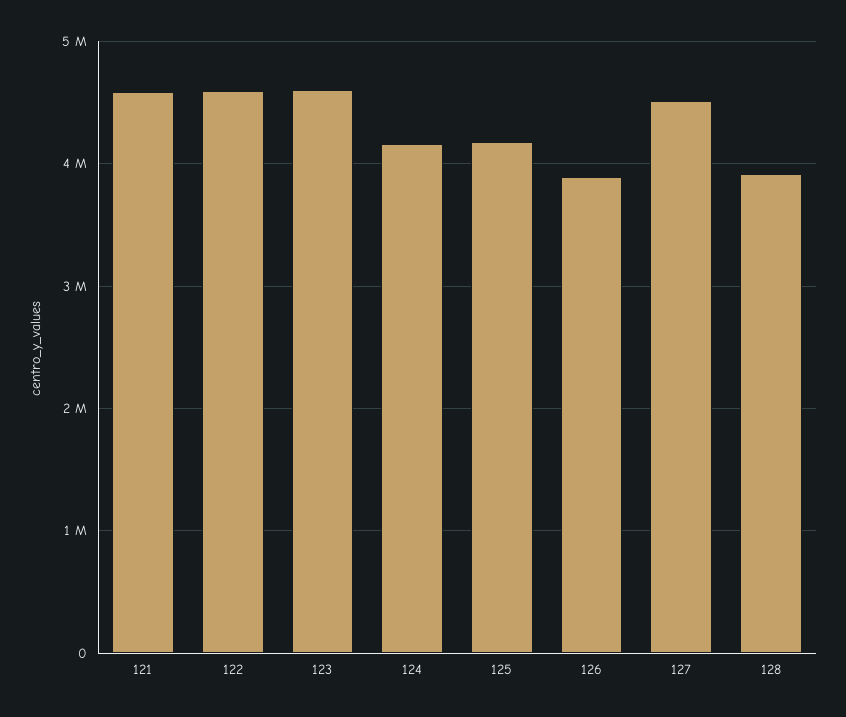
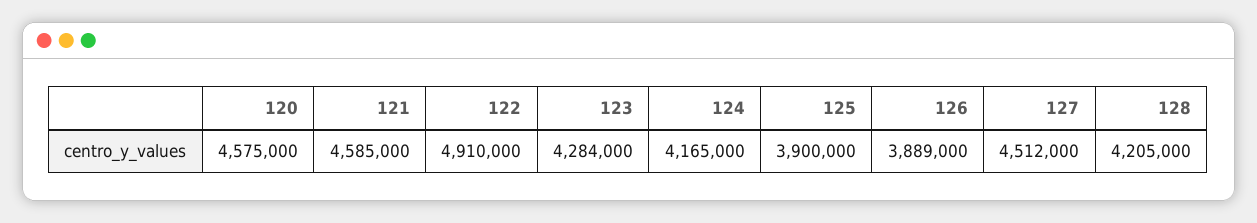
  {
    "121": 4585000,
-   "122": 4600000,
+   "122": 4910000,
-   "123": 4600000,
+   "123": 4284000,
    "124": 4165000,
-   "125": 4200000,
+   "125": 3900000,
    "126": 3889000,
    "127": 4512000,
-   "128": 3900000
+   "128": 4205000,
+   "120": 4575000
  }

